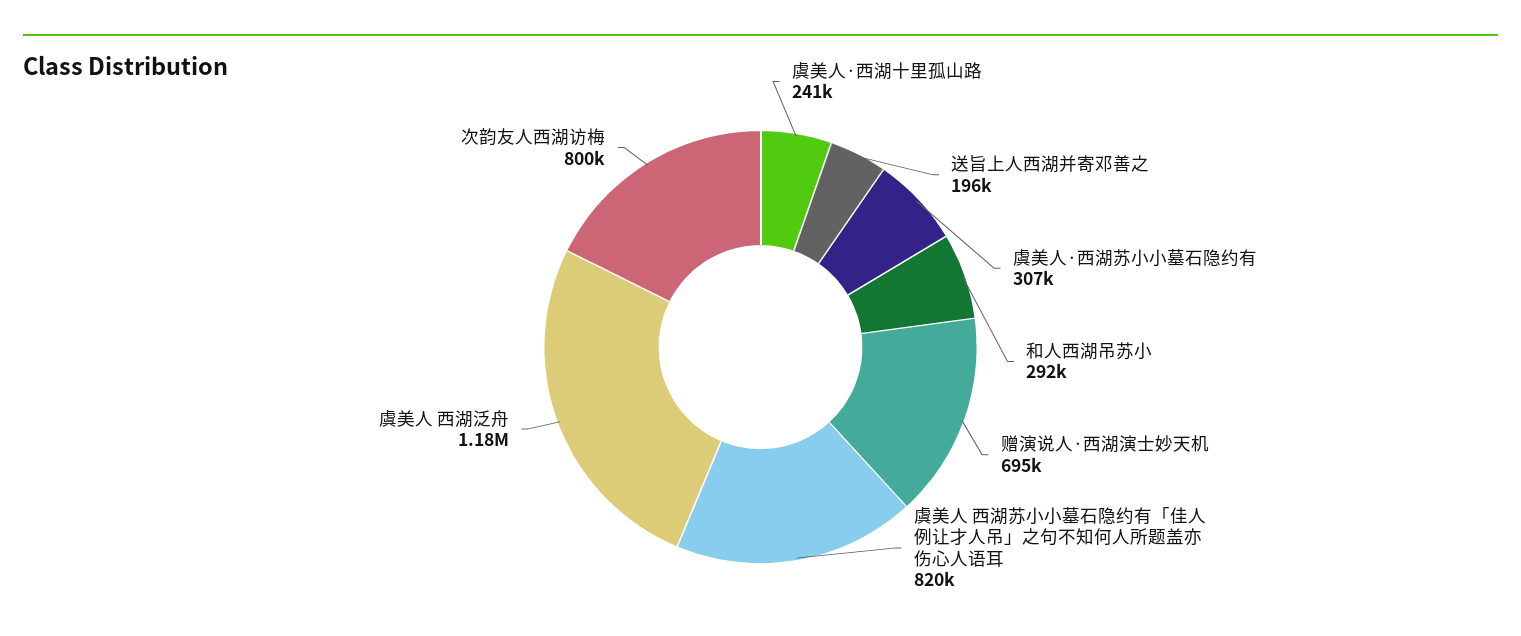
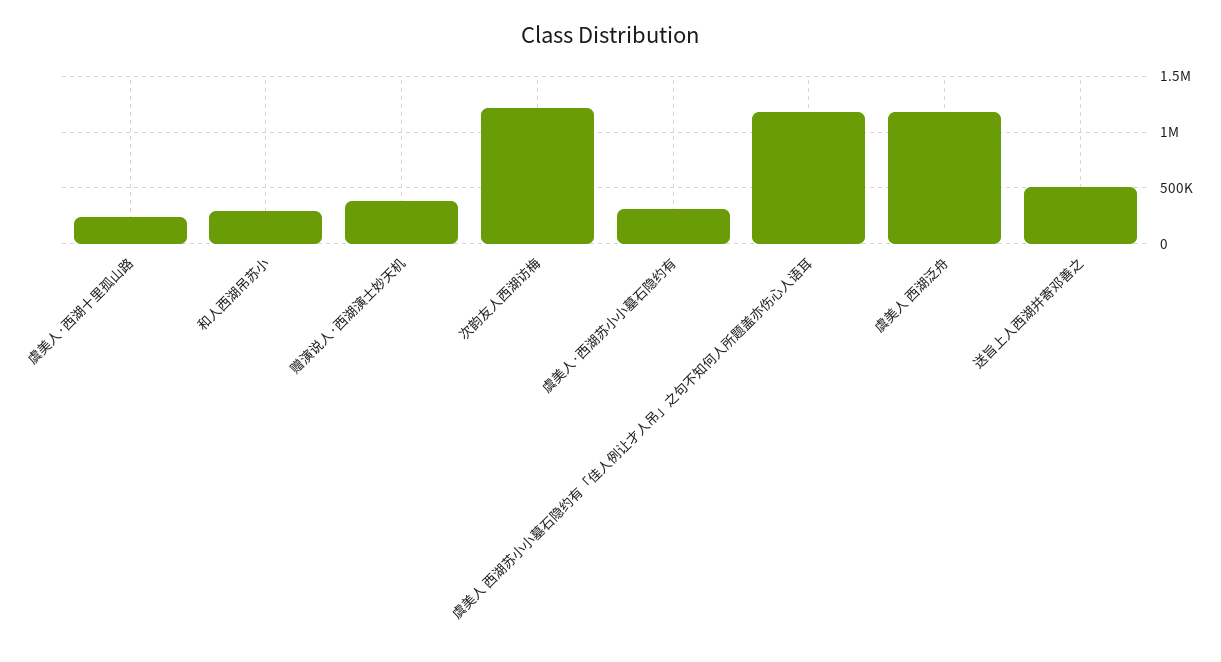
  {
    "虞美人·西湖十里孤山路": 241000,
-   "送旨上人西湖并寄邓善之": 196000,
+   "送旨上人西湖并寄邓善之": 500000,
    "虞美人·西湖苏小小墓石隐约有": 307000,
    "和人西湖吊苏小": 292000,
-   "赠演说人·西湖演士妙天机": 695000,
+   "赠演说人·西湖演士妙天机": 400000,
-   "虞美人 西湖苏小小墓石隐约有「佳人例让才人吊」之句不知何人所题盖亦伤心人语耳": 820000,
+   "虞美人 西湖苏小小墓石隐约有「佳人例让才人吊」之句不知何人所题盖亦伤心人语耳": 1200000,
    "虞美人 西湖泛舟": 1180000,
-   "次韵友人西湖访梅": 800000
+   "次韵友人西湖访梅": 1200000
  }

